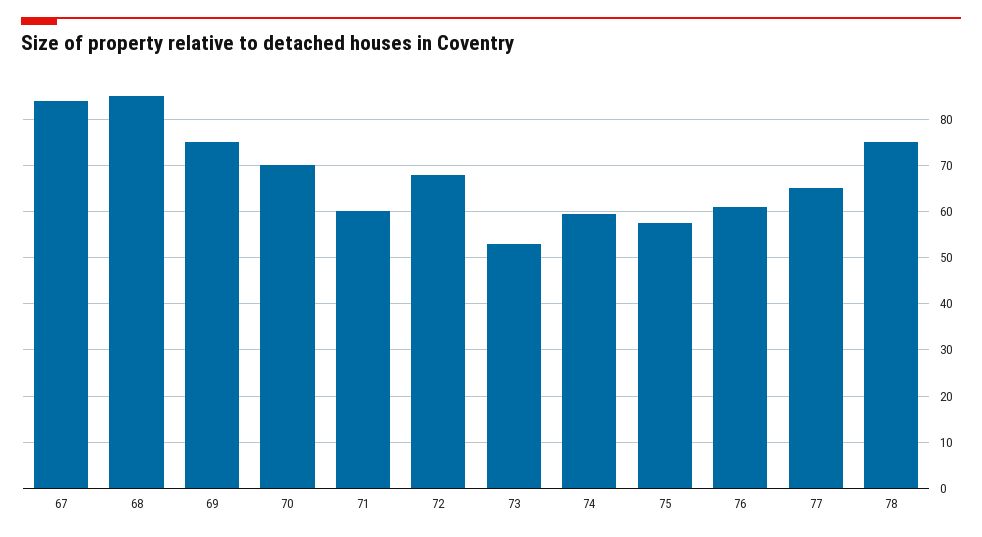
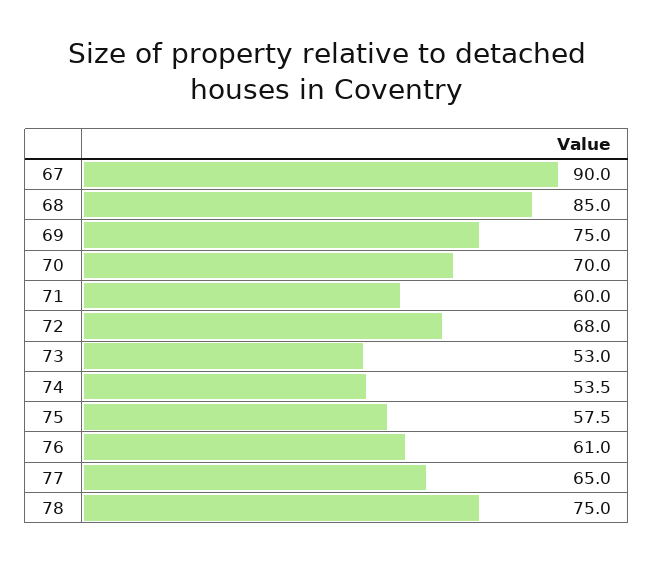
  {
-   "67": 84,
+   "67": 90,
    "68": 85,
    "69": 75,
    "70": 70,
    "71": 60,
    "72": 68,
    "73": 53,
-   "74": 60,
+   "74": 53.5,
    "75": 57.5,
    "76": 61,
    "77": 65,
    "78": 75
  }

